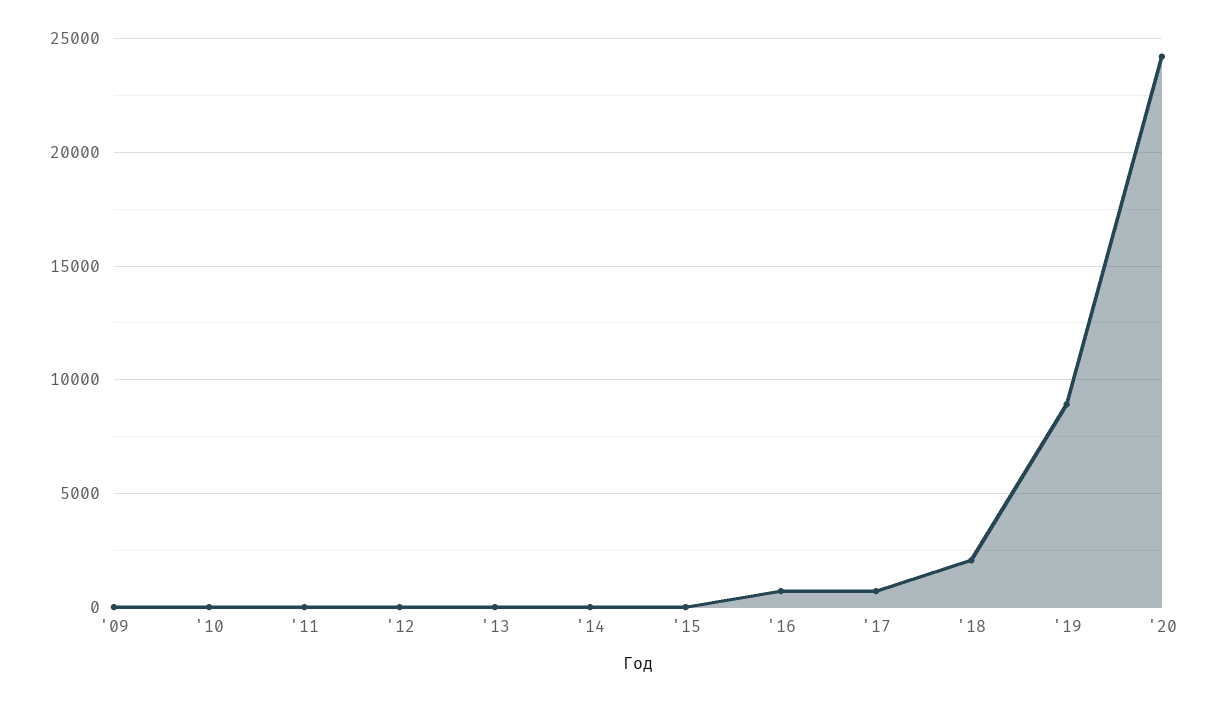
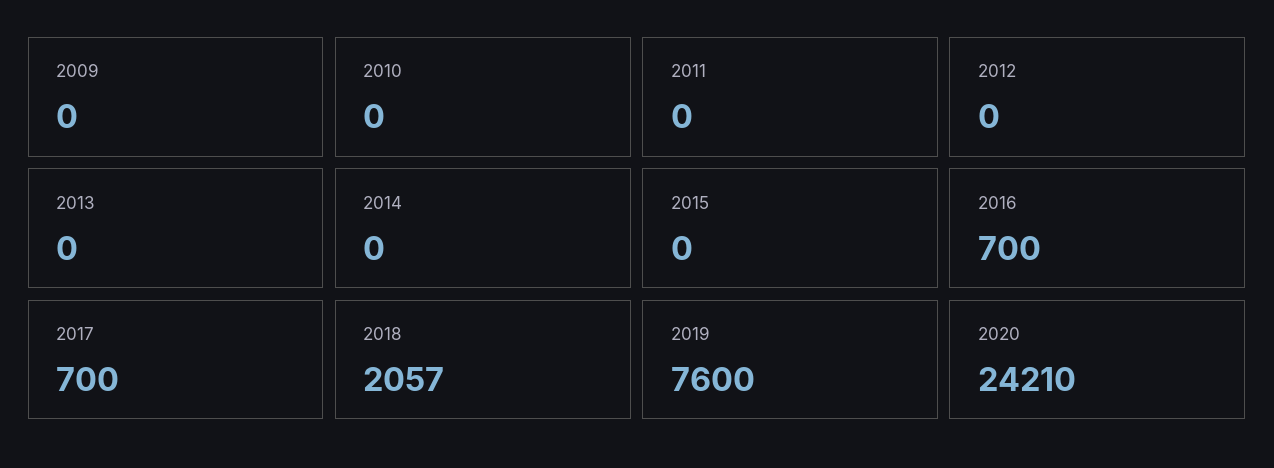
  {
    "'09": 0,
    "'10": 0,
    "'11": 0,
    "'12": 0,
    "'13": 0,
    "'14": 0,
    "'15": 0,
    "'16": 700,
    "'17": 700,
    "'18": 2057,
-   "'19": 9000,
+   "'19": 7600,
    "'20": 24210
  }

